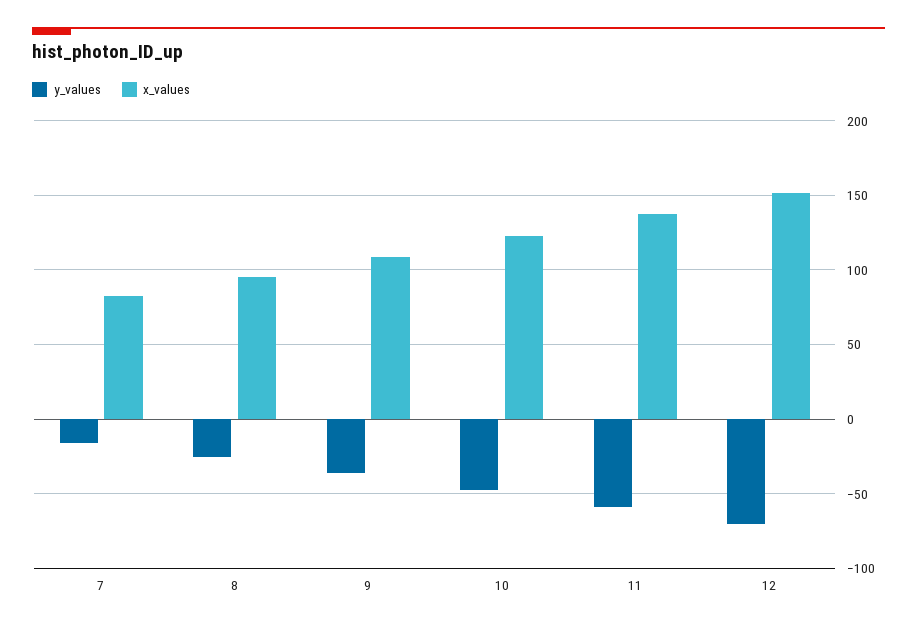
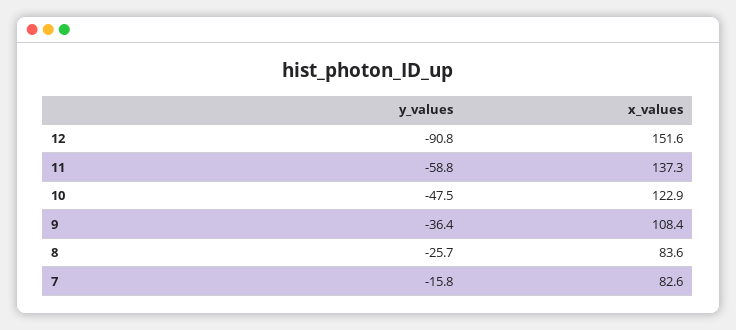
  {
    "y_values": {
      "7": -15.8,
      "8": -25.7,
      "9": -36.4,
      "10": -47.5,
      "11": -58.8,
-     "12": -70
+     "12": -90.8
    },
    "x_values": {
      "7": 82.6,
-     "8": 95,
+     "8": 83.6,
      "9": 108.4,
      "10": 122.9,
      "11": 137.3,
      "12": 151.6
    }
  }

